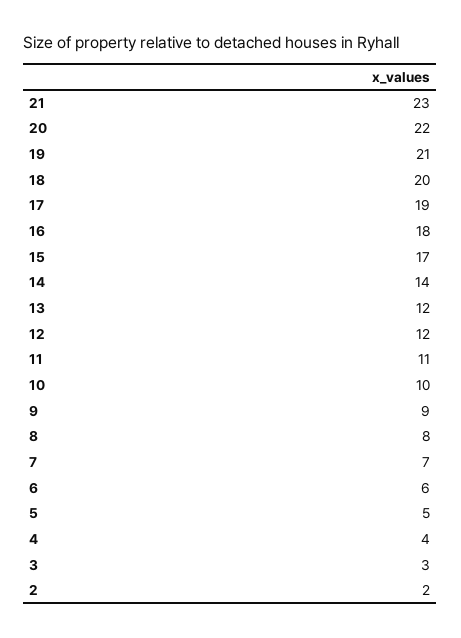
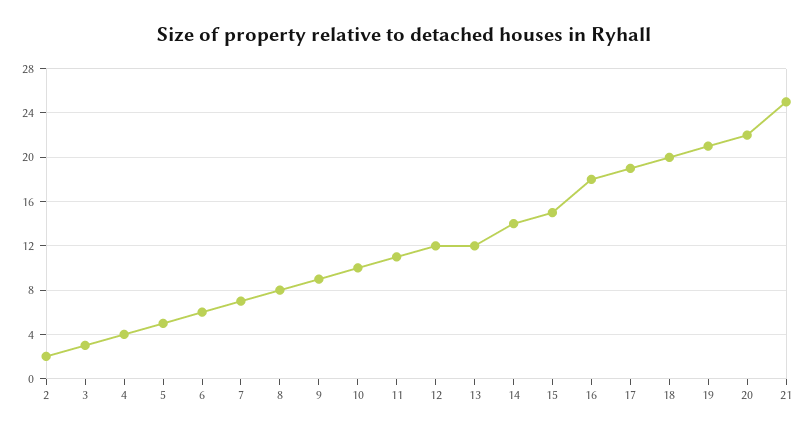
  {
-   "21": 23,
+   "21": 25,
    "20": 22,
    "19": 21,
    "18": 20,
    "17": 19,
    "16": 18,
-   "15": 17,
+   "15": 15,
    "14": 14,
    "13": 12,
    "12": 12,
    "11": 11,
    "10": 10,
    "9": 9,
    "8": 8,
    "7": 7,
    "6": 6,
    "5": 5,
    "4": 4,
    "3": 3,
    "2": 2
  }

